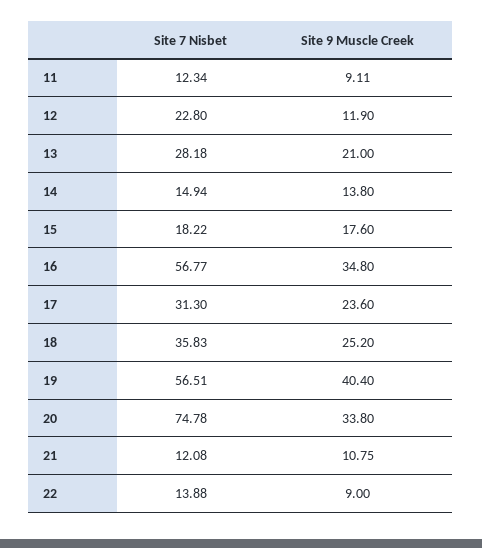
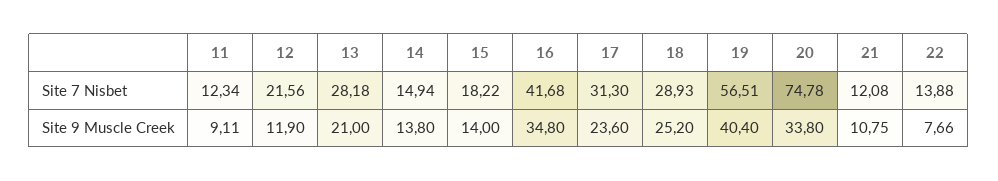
  {
    "Site 7 Nisbet": {
      "11": 12.34,
-     "12": 22.8,
+     "12": 21.56,
      "13": 28.18,
      "14": 14.94,
      "15": 18.22,
-     "16": 56.77,
+     "16": 41.68,
      "17": 31.3,
-     "18": 35.83,
+     "18": 28.93,
      "19": 56.51,
      "20": 74.78,
      "21": 12.08,
      "22": 13.88
    },
    "Site 9 Muscle Creek": {
      "11": 9.11,
      "12": 11.9,
      "13": 21,
      "14": 13.8,
-     "15": 17.6,
+     "15": 14,
      "16": 34.8,
      "17": 23.6,
      "18": 25.2,
      "19": 40.4,
      "20": 33.8,
      "21": 10.75,
-     "22": 9
+     "22": 7.66
    }
  }

